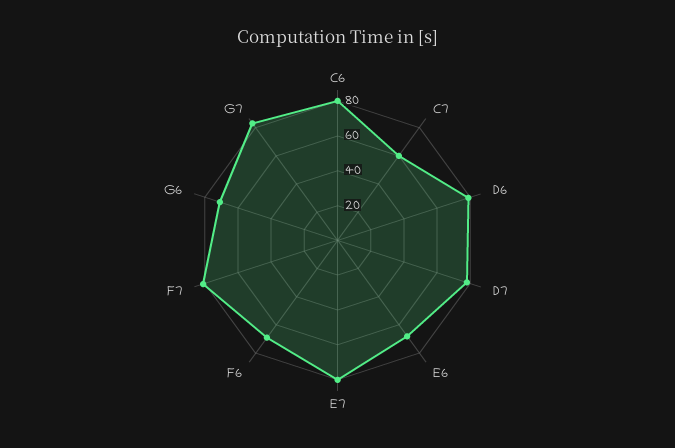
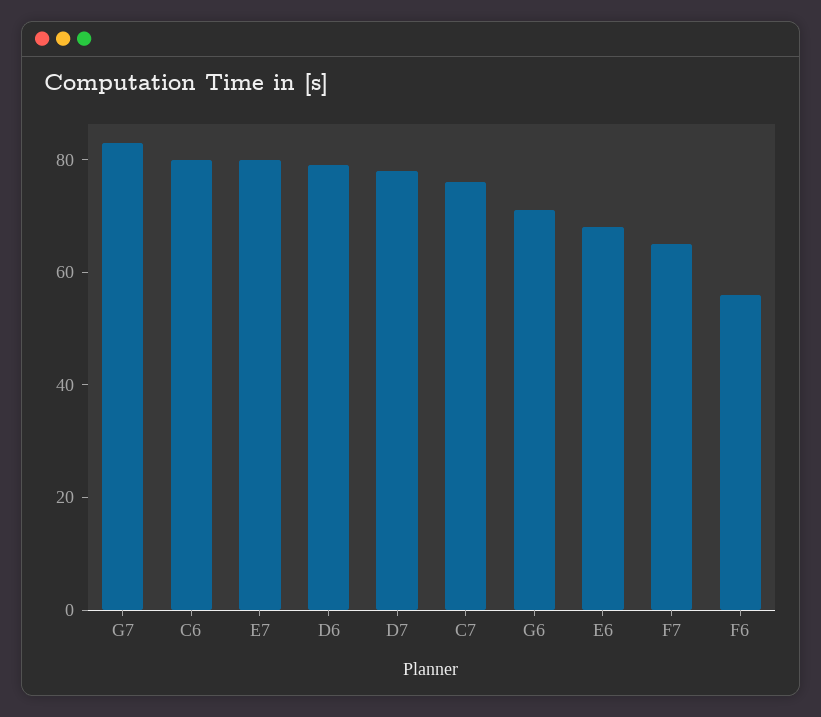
  {
    "C6": 80,
-   "C7": 60,
+   "C7": 75,
    "D6": 80,
    "D7": 80,
    "E6": 70,
    "E7": 80,
-   "F6": 70,
+   "F6": 55,
-   "F7": 80,
+   "F7": 65,
    "G6": 70,
    "G7": 85
  }

